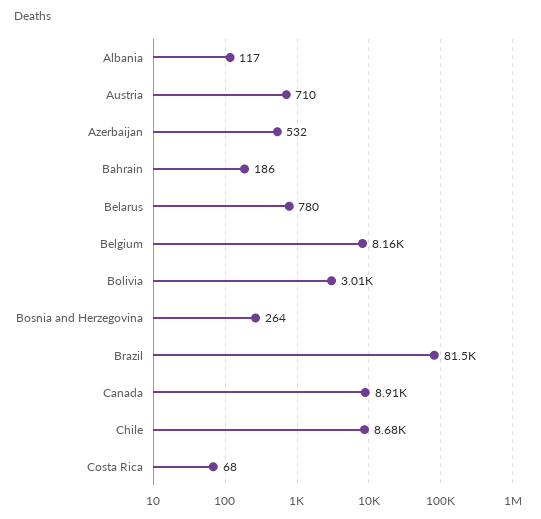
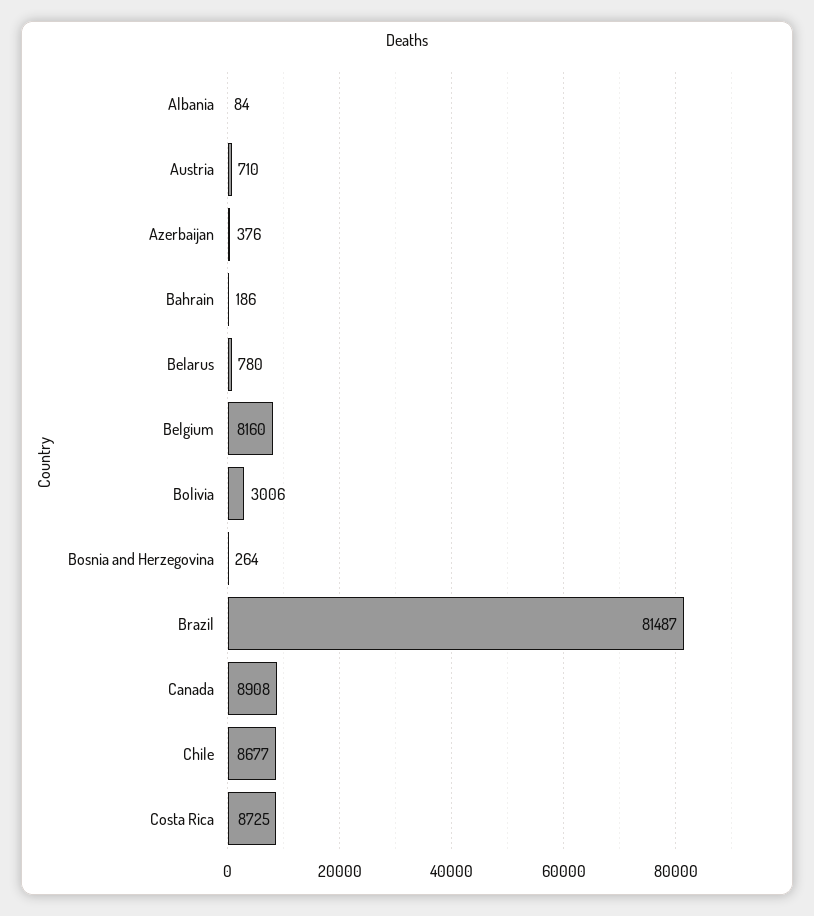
  {
-   "Albania": 117,
+   "Albania": 84,
    "Austria": 710,
-   "Azerbaijan": 532,
+   "Azerbaijan": 376,
    "Bahrain": 186,
    "Belarus": 780,
    "Belgium": 8160,
    "Bolivia": 3006,
    "Bosnia and Herzegovina": 264,
    "Brazil": 81487,
    "Canada": 8908,
    "Chile": 8677,
-   "Costa Rica": 68
+   "Costa Rica": 8725
  }

